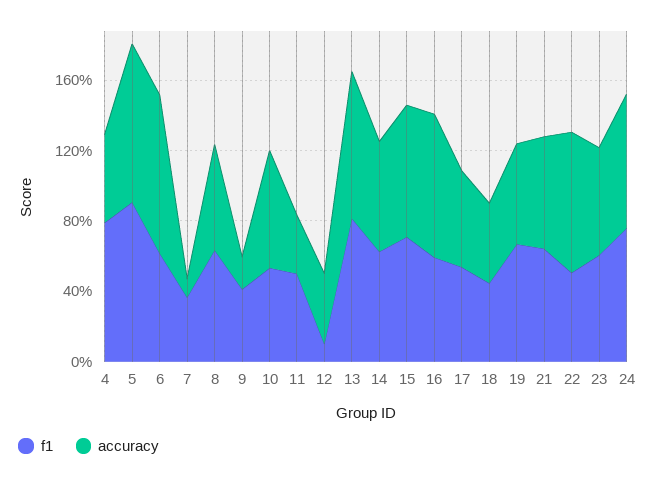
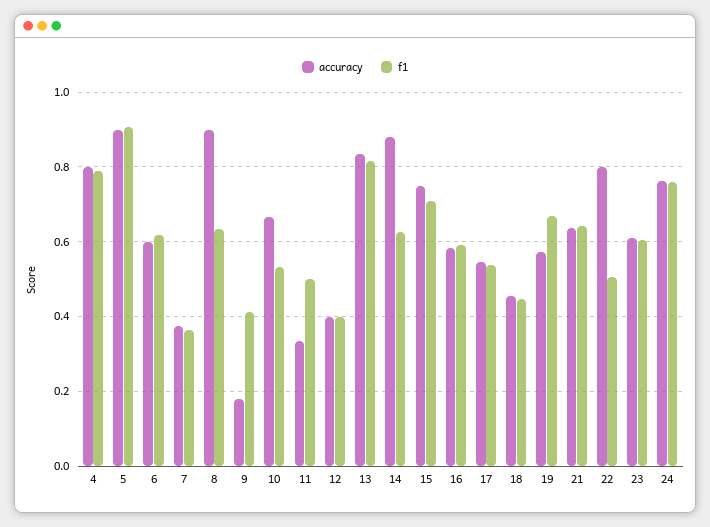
  {
    "f1": {
      "4": 0.8,
      "5": 0.9,
      "6": 0.62,
      "7": 0.36,
      "8": 0.64,
      "9": 0.42,
      "10": 0.54,
      "11": 0.5,
-     "12": 0.1,
+     "12": 0.4,
      "13": 0.82,
      "14": 0.62,
      "15": 0.7,
      "16": 0.6,
      "17": 0.54,
      "18": 0.44,
      "19": 0.66,
      "21": 0.64,
      "22": 0.5,
      "23": 0.6,
      "24": 0.76
    },
    "accuracy": {
-     "4": 0.5,
+     "4": 0.8,
      "5": 0.9,
-     "6": 0.9,
+     "6": 0.6,
-     "7": 0.1,
+     "7": 0.38,
-     "8": 0.6,
+     "8": 0.9,
      "9": 0.18,
      "10": 0.66,
      "11": 0.34,
      "12": 0.4,
      "13": 0.84,
-     "14": 0.6,
+     "14": 0.88,
      "15": 0.76,
-     "16": 0.8,
+     "16": 0.58,
      "17": 0.54,
      "18": 0.46,
      "19": 0.58,
      "21": 0.64,
      "22": 0.8,
      "23": 0.62,
      "24": 0.76
    }
  }

